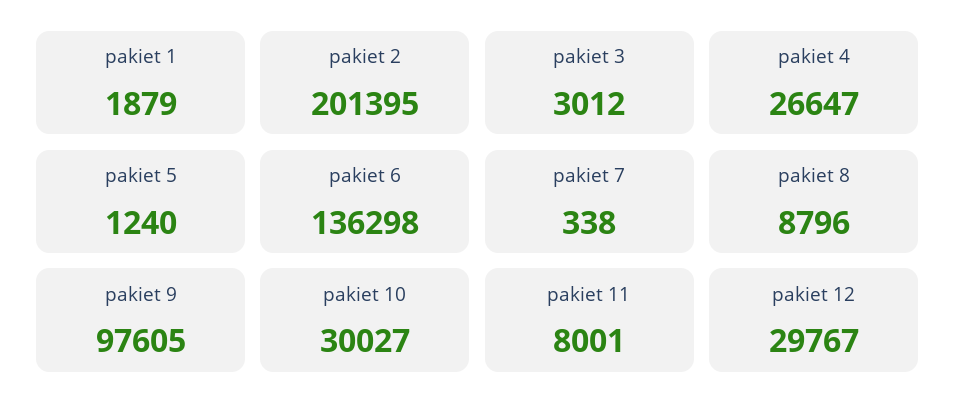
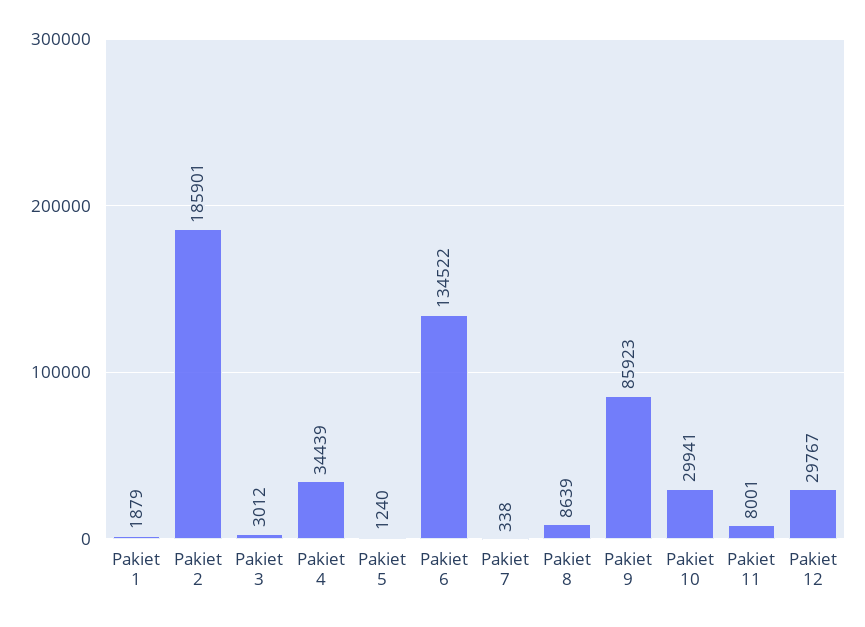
  {
    "pakiet 1": 1879,
-   "pakiet 2": 201395,
+   "pakiet 2": 185901,
    "pakiet 3": 3012,
-   "pakiet 4": 26647,
+   "pakiet 4": 34439,
    "pakiet 5": 1240,
-   "pakiet 6": 136298,
+   "pakiet 6": 134522,
    "pakiet 7": 338,
-   "pakiet 8": 8796,
+   "pakiet 8": 8639,
-   "pakiet 9": 97605,
+   "pakiet 9": 85923,
-   "pakiet 10": 30027,
+   "pakiet 10": 29941,
    "pakiet 11": 8001,
    "pakiet 12": 29767
  }

